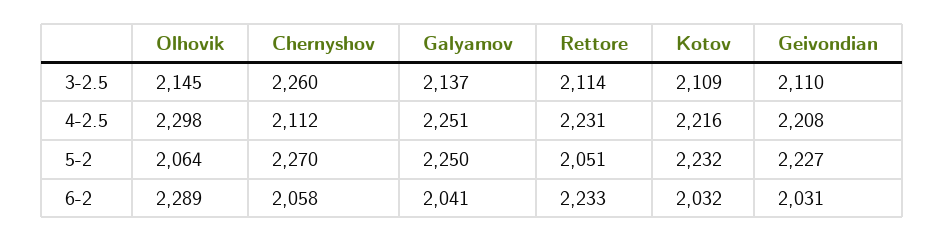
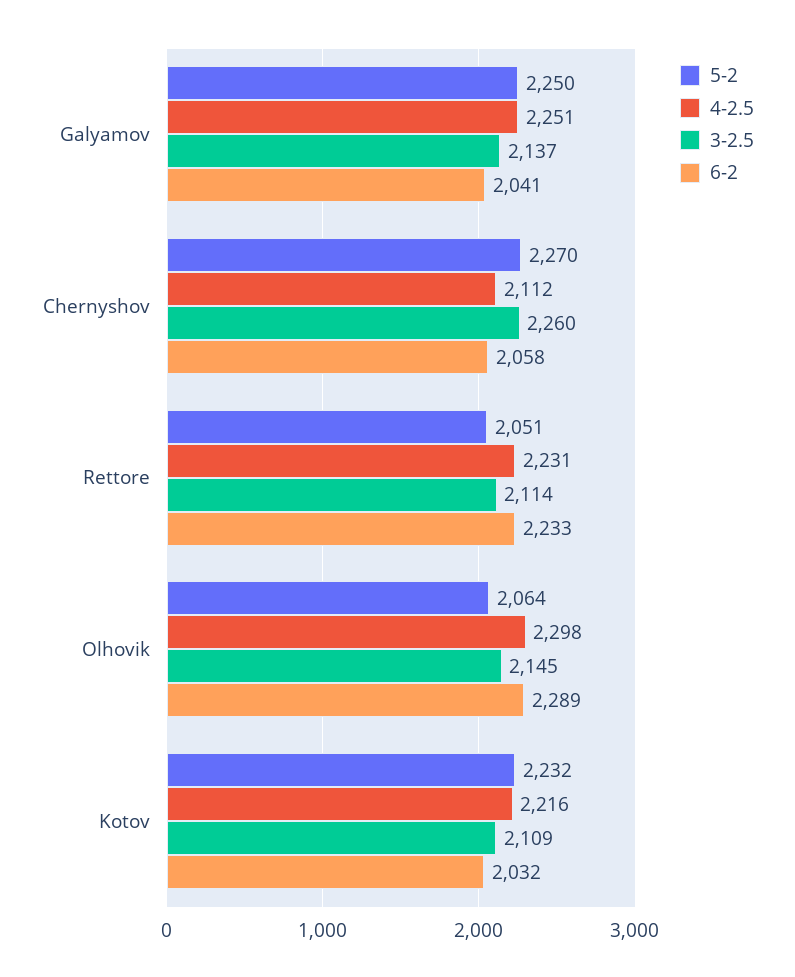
  {
    "3-2.5": {
      "Olhovik": 2145,
      "Chernyshov": 2260,
      "Galyamov": 2137,
      "Rettore": 2114,
-     "Kotov": 2109,
+     "Kotov": 2109
-     "Geivondian": 2110
    },
    "4-2.5": {
      "Olhovik": 2298,
      "Chernyshov": 2112,
      "Galyamov": 2251,
      "Rettore": 2231,
-     "Kotov": 2216,
+     "Kotov": 2216
-     "Geivondian": 2208
    },
    "5-2": {
      "Olhovik": 2064,
      "Chernyshov": 2270,
      "Galyamov": 2250,
      "Rettore": 2051,
-     "Kotov": 2232,
+     "Kotov": 2232
-     "Geivondian": 2227
    },
    "6-2": {
      "Olhovik": 2289,
      "Chernyshov": 2058,
      "Galyamov": 2041,
      "Rettore": 2233,
-     "Kotov": 2032,
+     "Kotov": 2032
-     "Geivondian": 2031
    }
  }

